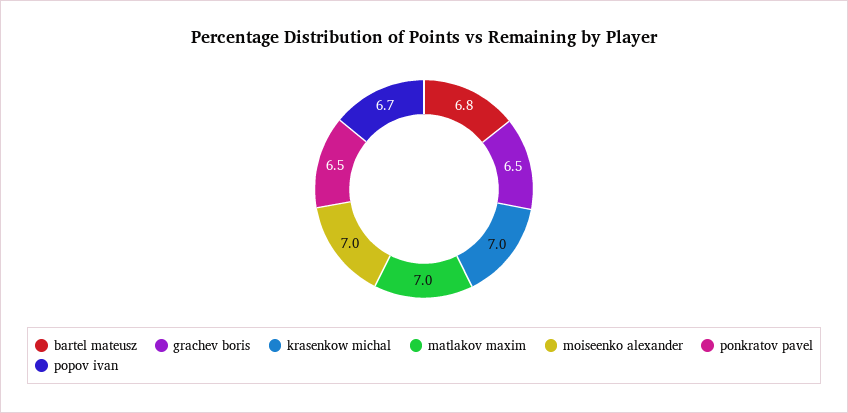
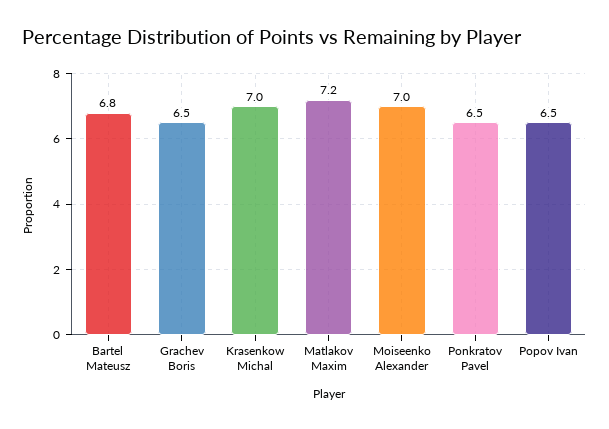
  {
    "bartel mateusz": 6.8,
    "grachev boris": 6.5,
    "krasenkow michal": 7,
-   "matlakov maxim": 7,
+   "matlakov maxim": 7.2,
    "moiseenko alexander": 7,
    "ponkratov pavel": 6.5,
-   "popov ivan": 6.7
+   "popov ivan": 6.5
  }

